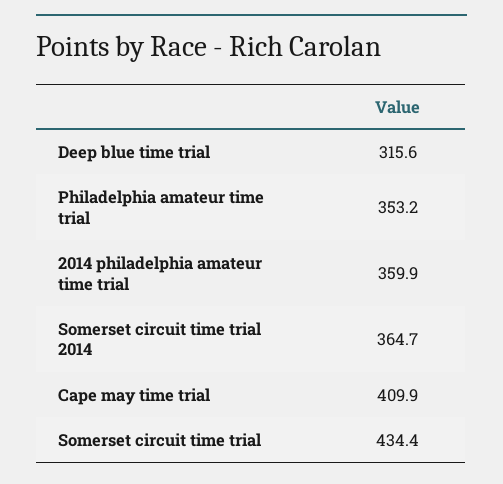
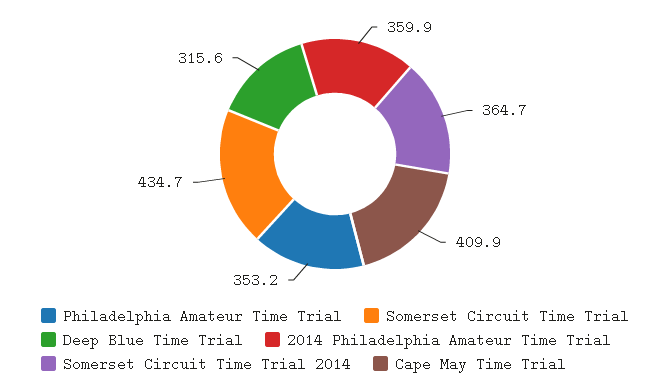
  {
    "Deep blue time trial": 315.6,
    "Philadelphia amateur time trial": 353.2,
    "2014 philadelphia amateur time trial": 359.9,
    "Somerset circuit time trial 2014": 364.7,
    "Cape may time trial": 409.9,
-   "Somerset circuit time trial": 434.4
+   "Somerset circuit time trial": 434.7
  }

